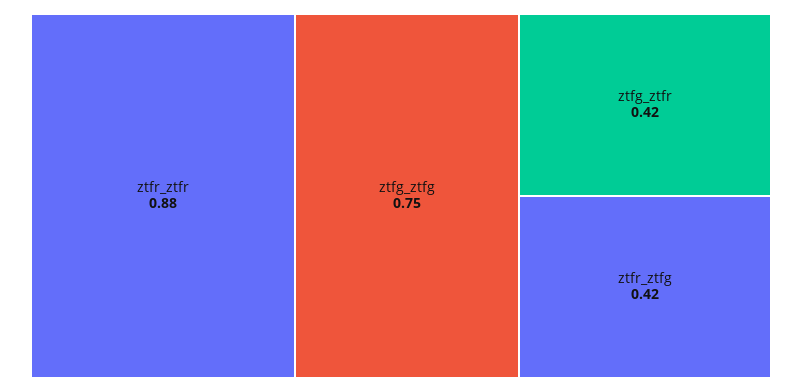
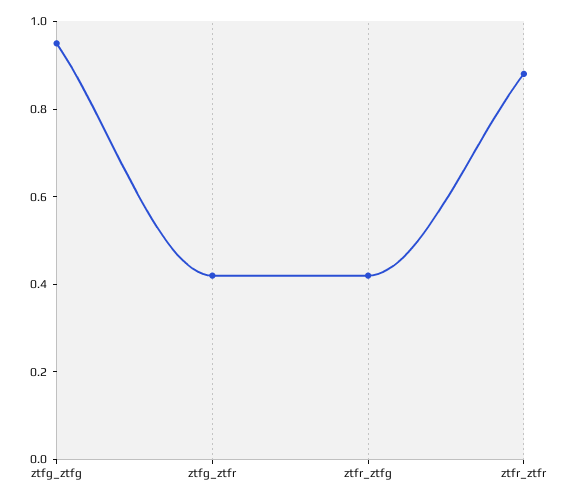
  {
    "ztfr_ztfr": 0.88,
-   "ztfg_ztfg": 0.75,
+   "ztfg_ztfg": 0.95,
    "ztfg_ztfr": 0.42,
    "ztfr_ztfg": 0.42
  }

